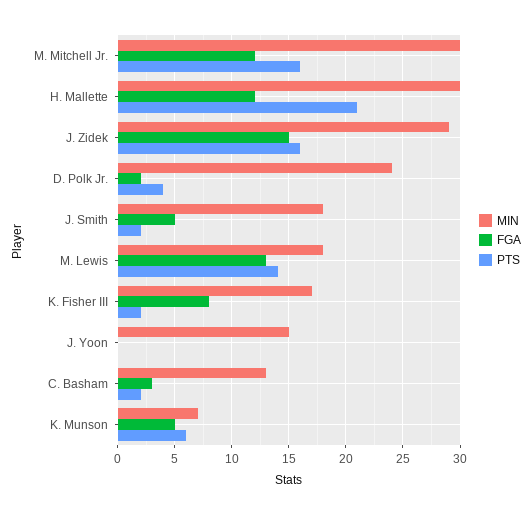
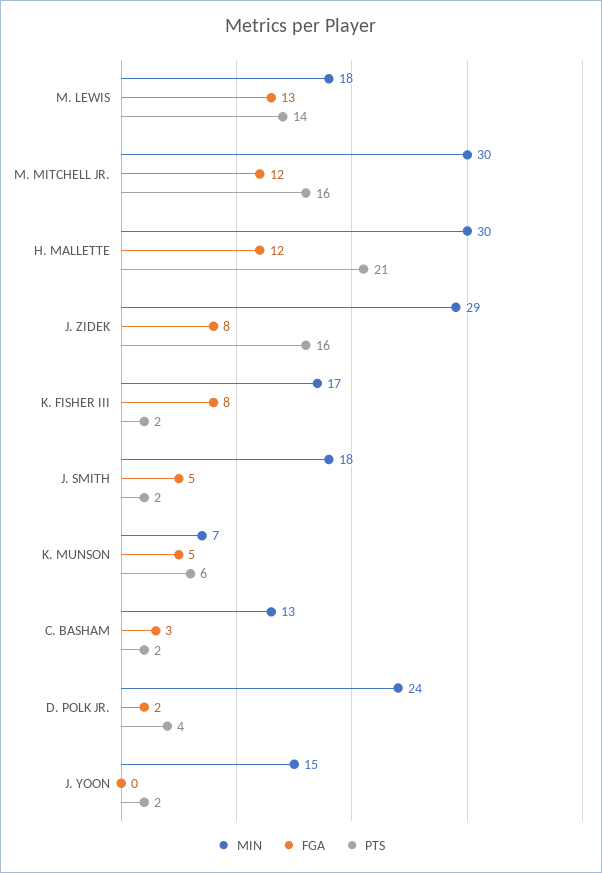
  {
    "MIN": {
      "M. Mitchell Jr.": 30,
      "H. Mallette": 30,
      "J. Zidek": 29,
      "D. Polk Jr.": 24,
      "J. Smith": 18,
      "M. Lewis": 18,
      "K. Fisher III": 17,
      "J. Yoon": 15,
      "C. Basham": 13,
      "K. Munson": 7
    },
    "FGA": {
      "M. Mitchell Jr.": 12,
      "H. Mallette": 12,
-     "J. Zidek": 15,
+     "J. Zidek": 8,
      "D. Polk Jr.": 2,
      "J. Smith": 5,
      "M. Lewis": 13,
      "K. Fisher III": 8,
      "J. Yoon": 0,
      "C. Basham": 3,
      "K. Munson": 5
    },
    "PTS": {
      "M. Mitchell Jr.": 16,
      "H. Mallette": 21,
      "J. Zidek": 16,
      "D. Polk Jr.": 4,
      "J. Smith": 2,
      "M. Lewis": 14,
      "K. Fisher III": 2,
-     "J. Yoon": 0,
+     "J. Yoon": 2,
      "C. Basham": 2,
      "K. Munson": 6
    }
  }

